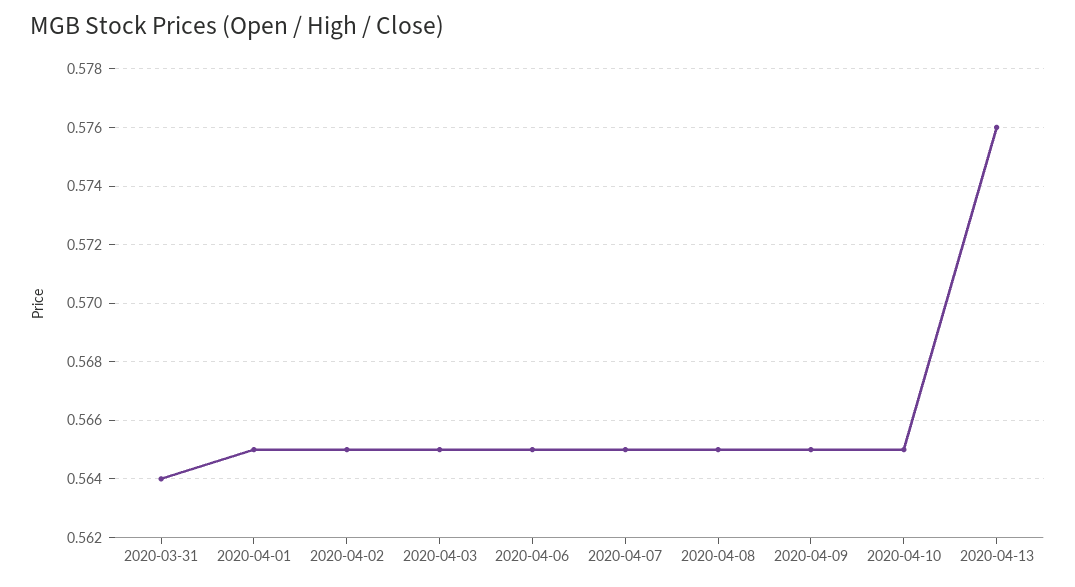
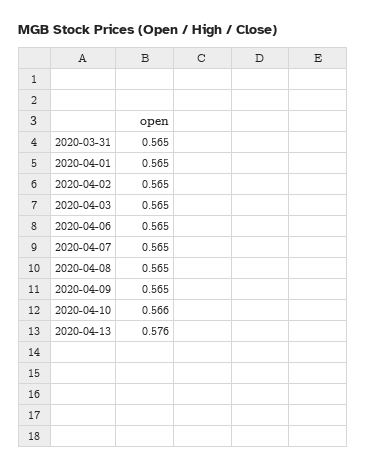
  {
-   "2020-03-31": 0.564,
+   "2020-03-31": 0.565,
    "2020-04-01": 0.565,
    "2020-04-02": 0.565,
    "2020-04-03": 0.565,
    "2020-04-06": 0.565,
    "2020-04-07": 0.565,
    "2020-04-08": 0.565,
    "2020-04-09": 0.565,
-   "2020-04-10": 0.565,
+   "2020-04-10": 0.566,
    "2020-04-13": 0.576
  }

